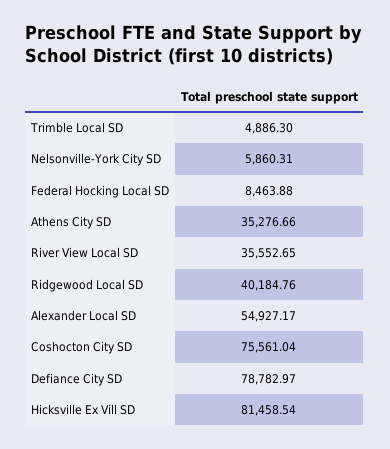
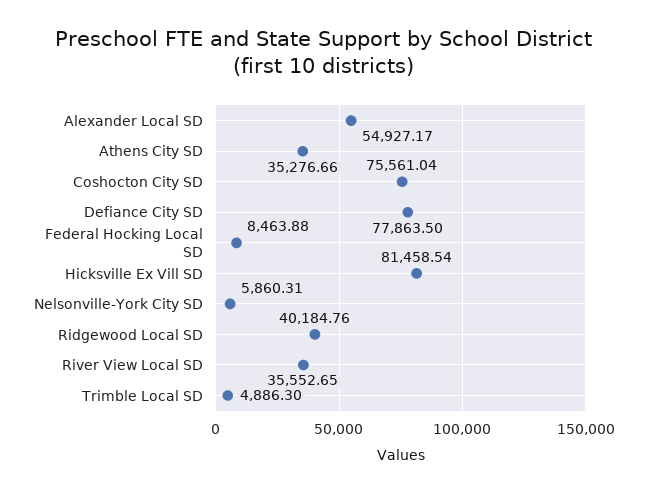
  {
    "Trimble Local SD": 4886.3,
    "Nelsonville-York City SD": 5860.31,
    "Federal Hocking Local SD": 8463.88,
    "Athens City SD": 35276.66,
    "River View Local SD": 35552.65,
    "Ridgewood Local SD": 40184.76,
    "Alexander Local SD": 54927.17,
    "Coshocton City SD": 75561.04,
-   "Defiance City SD": 78782.97,
+   "Defiance City SD": 77863.5,
    "Hicksville Ex Vill SD": 81458.54
  }

